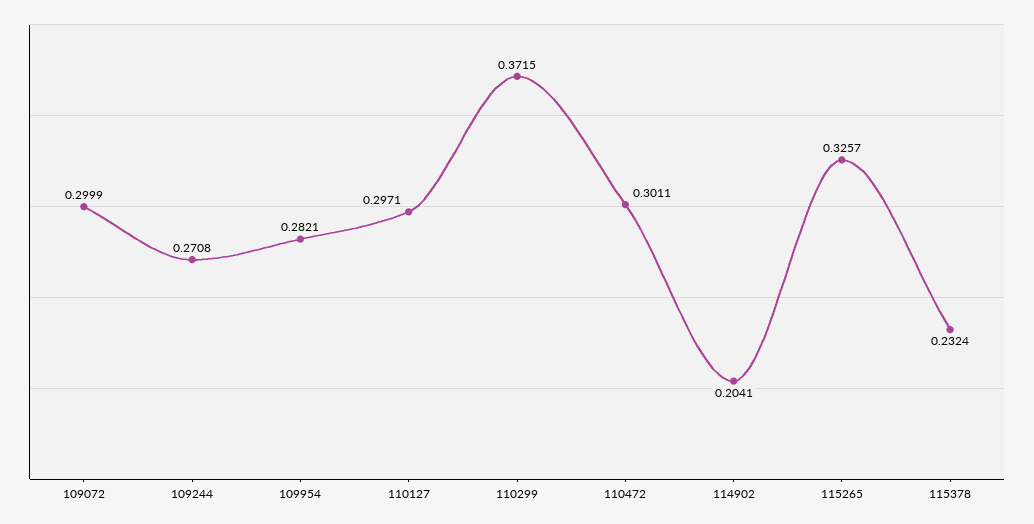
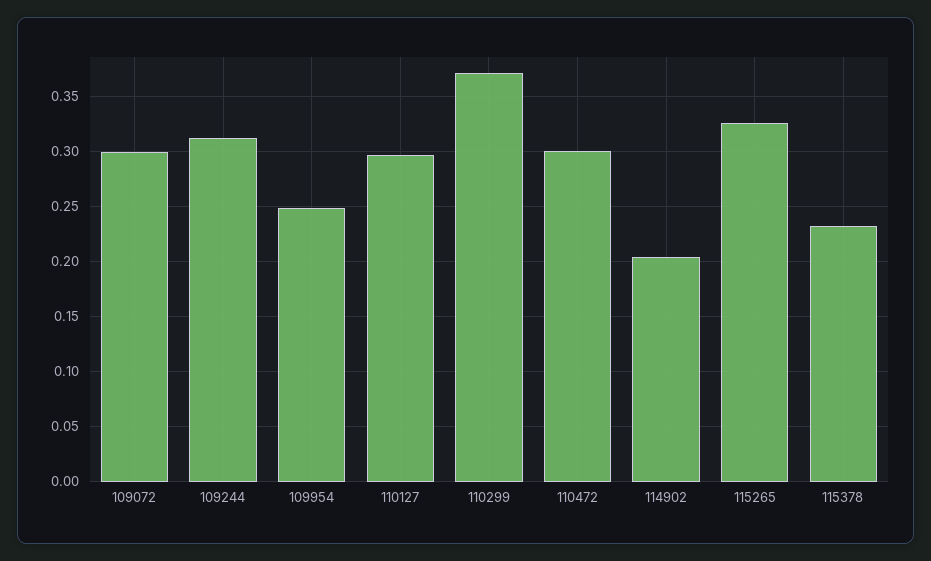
  {
    "109072": 0.2999,
-   "109244": 0.2708,
+   "109244": 0.31,
-   "109954": 0.2821,
+   "109954": 0.25,
    "110127": 0.2971,
    "110299": 0.3715,
    "110472": 0.3011,
    "114902": 0.2041,
    "115265": 0.3257,
    "115378": 0.2324
  }

